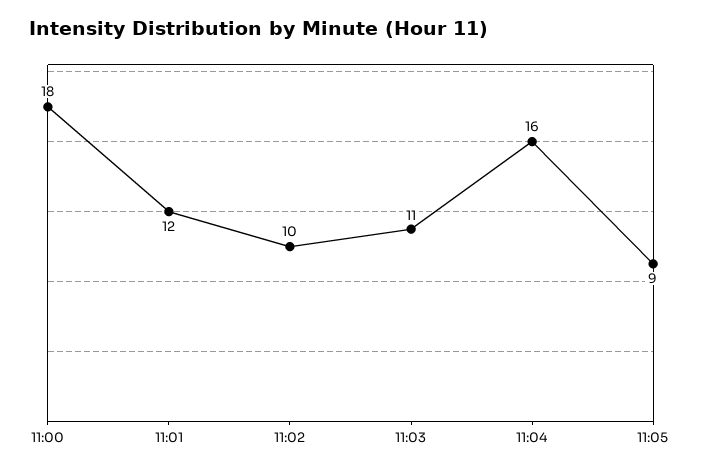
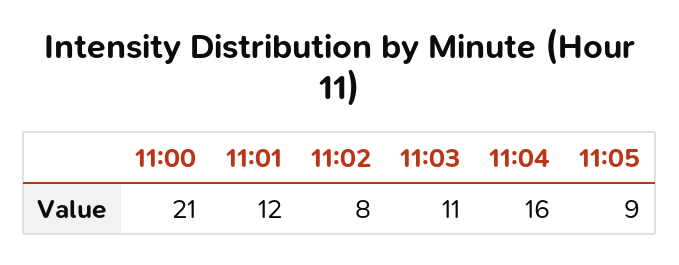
  {
-   "11:00": 18,
+   "11:00": 21,
    "11:01": 12,
-   "11:02": 10,
+   "11:02": 8,
    "11:03": 11,
    "11:04": 16,
    "11:05": 9
  }

